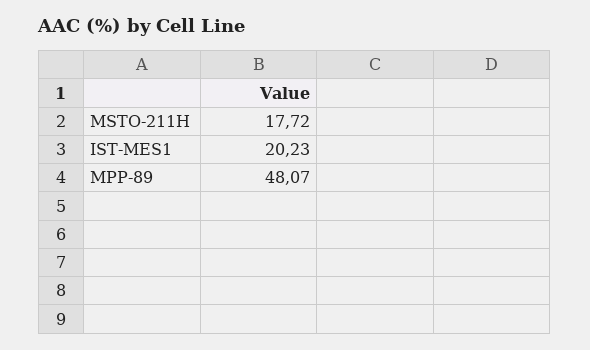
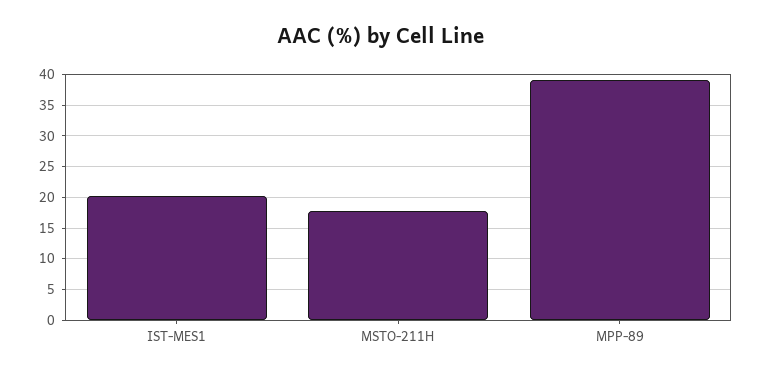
  {
    "MSTO-211H": 17.72,
    "IST-MES1": 20.23,
-   "MPP-89": 48.07
+   "MPP-89": 39
  }

